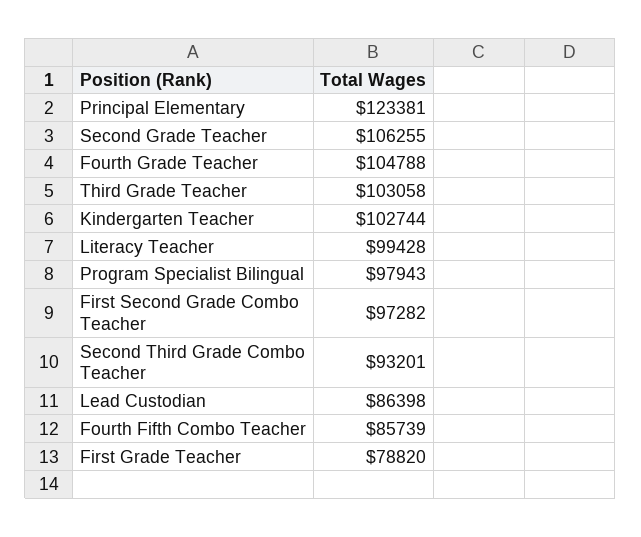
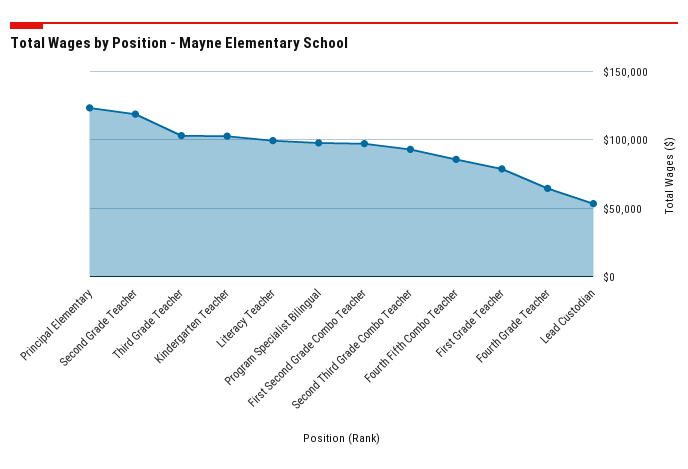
  {
    "Principal Elementary": 123381,
-   "Second Grade Teacher": 106255,
+   "Second Grade Teacher": 120000,
-   "Fourth Grade Teacher": 104788,
+   "Fourth Grade Teacher": 65000,
    "Third Grade Teacher": 103058,
    "Kindergarten Teacher": 102744,
    "Literacy Teacher": 99428,
    "Program Specialist Bilingual": 97943,
    "First Second Grade Combo Teacher": 97282,
    "Second Third Grade Combo Teacher": 93201,
-   "Lead Custodian": 86398,
+   "Lead Custodian": 55000,
    "Fourth Fifth Combo Teacher": 85739,
    "First Grade Teacher": 78820
  }

